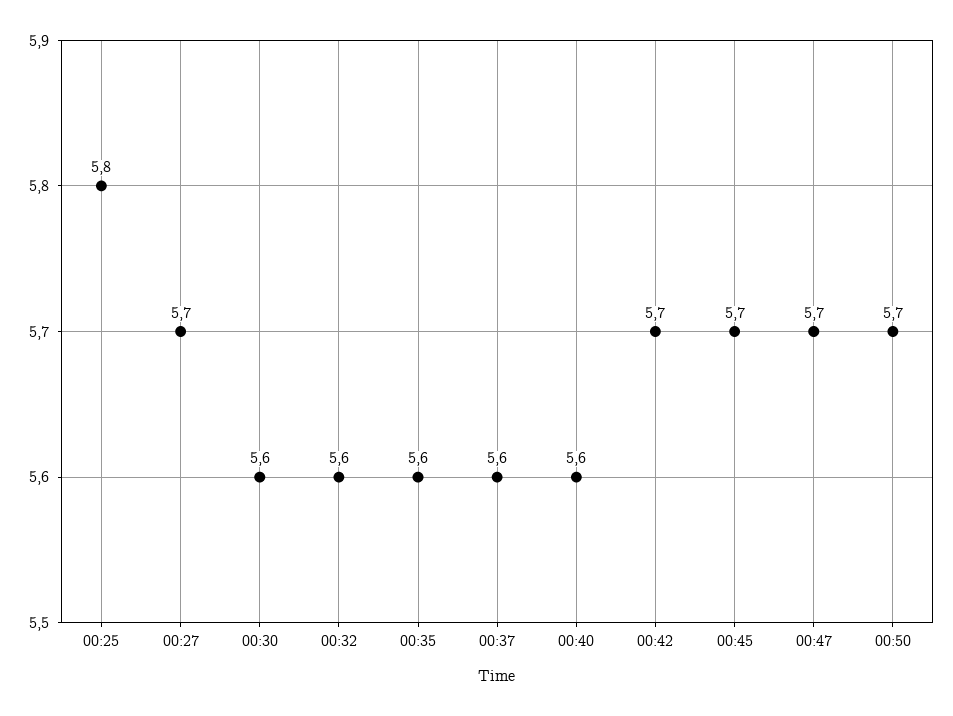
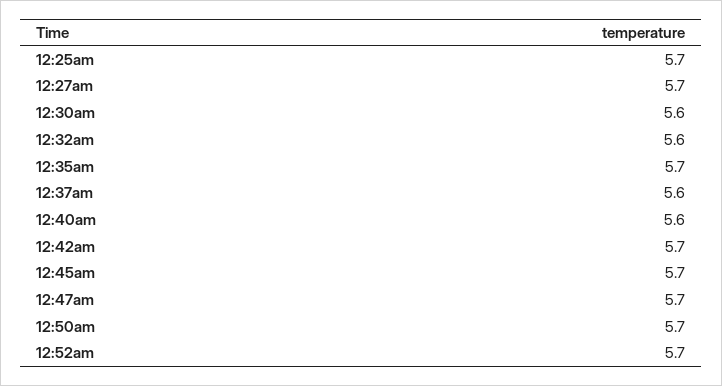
  {
-   "00:25": 5.8,
+   "00:25": 5.7,
    "00:27": 5.7,
    "00:30": 5.6,
    "00:32": 5.6,
-   "00:35": 5.6,
+   "00:35": 5.7,
    "00:37": 5.6,
    "00:40": 5.6,
    "00:42": 5.7,
    "00:45": 5.7,
    "00:47": 5.7,
-   "00:50": 5.7
+   "00:50": 5.7,
+   "12:52am": 5.7
  }

